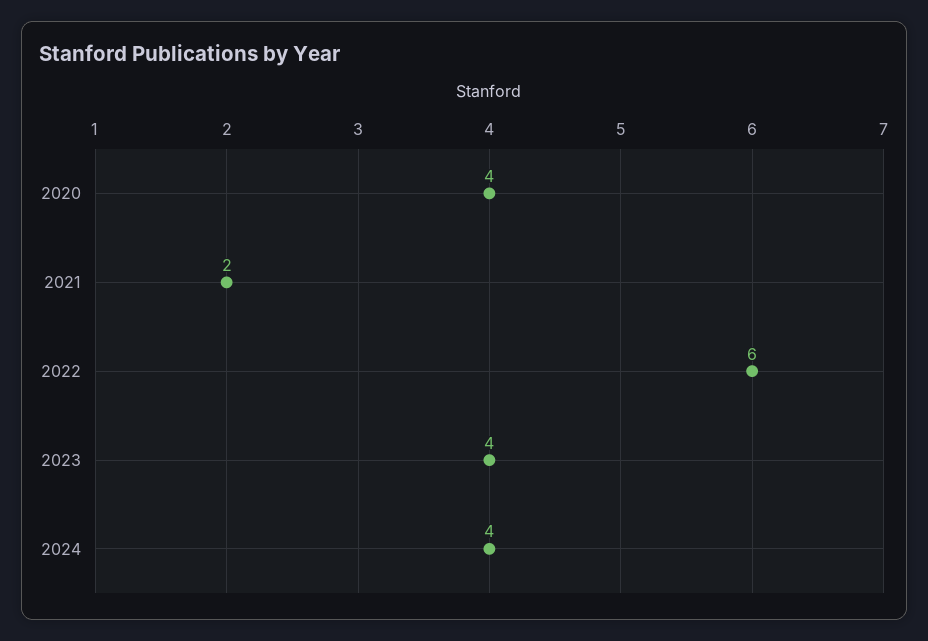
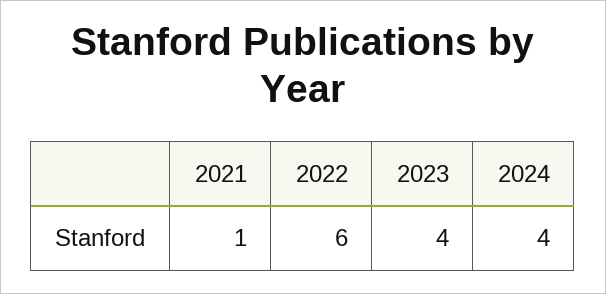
  {
-   "2020": 4,
-   "2021": 2,
+   "2021": 1,
    "2022": 6,
    "2023": 4,
    "2024": 4
  }

